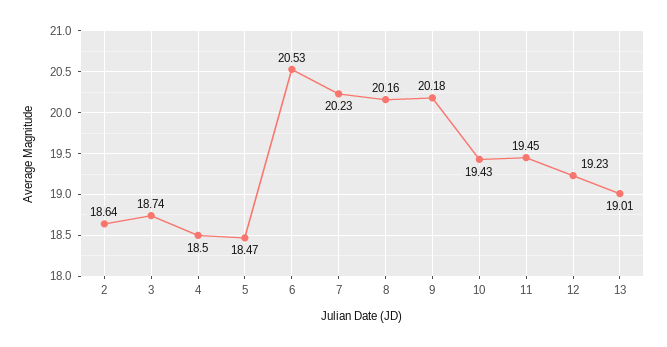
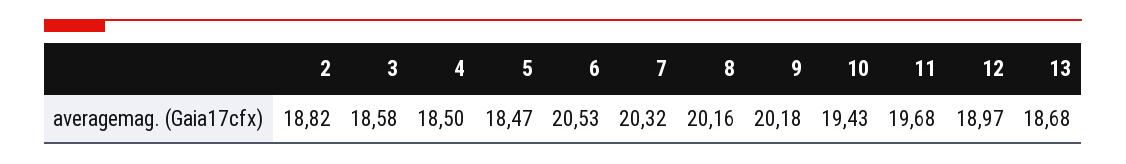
  {
-   "2": 18.64,
+   "2": 18.82,
-   "3": 18.74,
+   "3": 18.58,
    "4": 18.5,
    "5": 18.47,
    "6": 20.53,
-   "7": 20.23,
+   "7": 20.32,
    "8": 20.16,
    "9": 20.18,
    "10": 19.43,
-   "11": 19.45,
+   "11": 19.68,
-   "12": 19.23,
+   "12": 18.97,
-   "13": 19.01
+   "13": 18.68
  }

